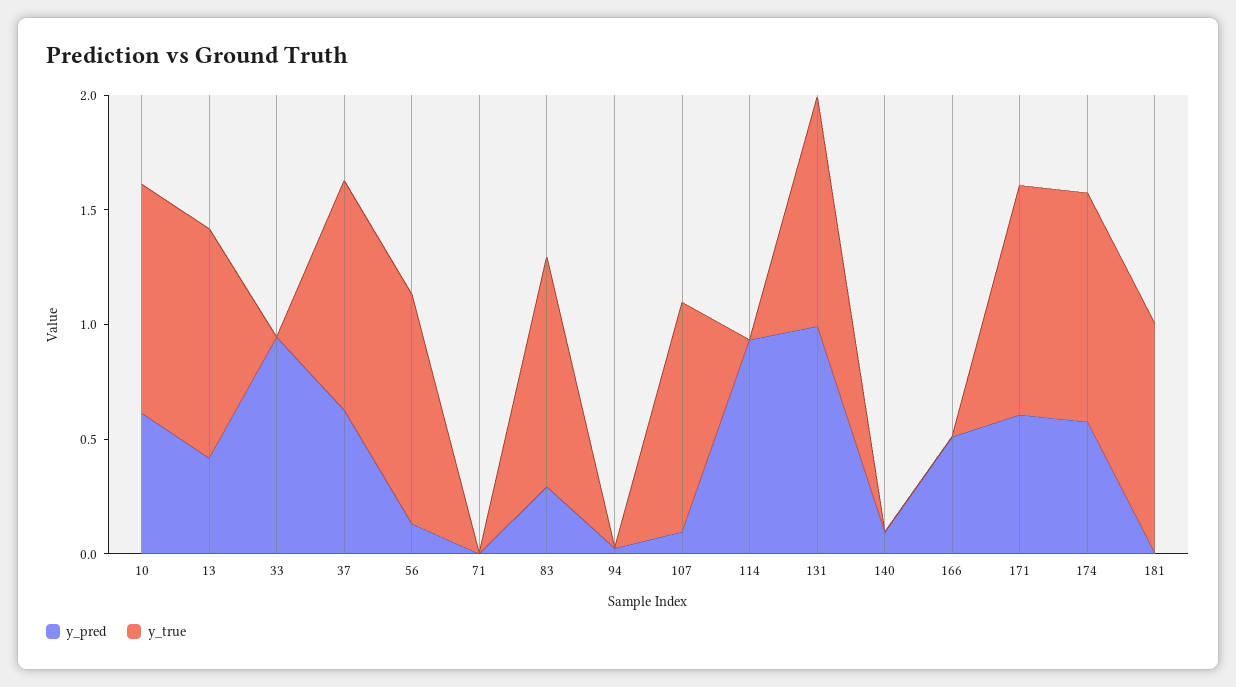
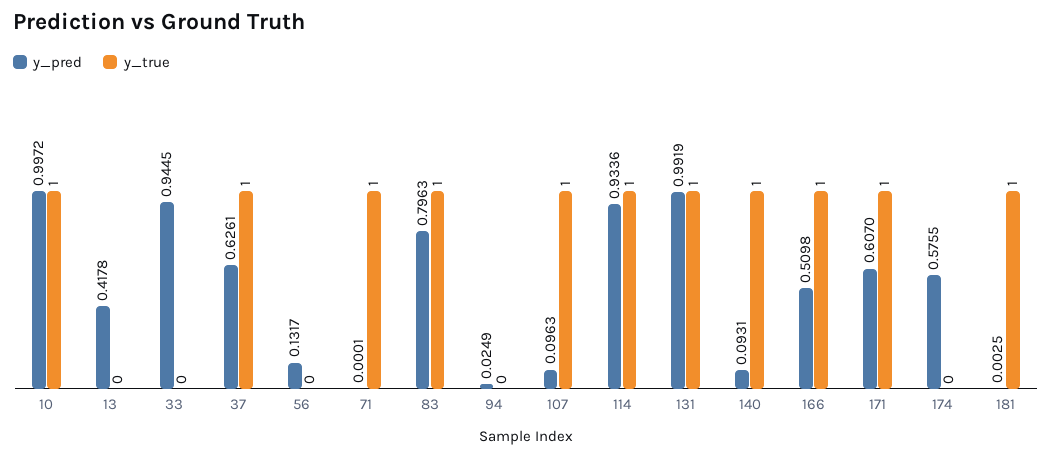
  {
    "y_pred": {
-     "10": 0.6,
+     "10": 0.9972,
      "13": 0.4178,
      "33": 0.9445,
      "37": 0.6261,
      "56": 0.1317,
      "71": 0.0001,
-     "83": 0.3,
+     "83": 0.7963,
      "94": 0.0249,
      "107": 0.0963,
      "114": 0.9336,
      "131": 0.9919,
      "140": 0.0931,
      "166": 0.5098,
      "171": 0.607,
      "174": 0.5755,
      "181": 0.0025
    },
    "y_true": {
      "10": 1,
-     "13": 1,
+     "13": 0,
      "33": 0,
      "37": 1,
-     "56": 1,
+     "56": 0,
-     "71": 0,
+     "71": 1,
      "83": 1,
      "94": 0,
      "107": 1,
-     "114": 0,
+     "114": 1,
      "131": 1,
-     "140": 0,
+     "140": 1,
-     "166": 0,
+     "166": 1,
      "171": 1,
-     "174": 1,
+     "174": 0,
      "181": 1
    }
  }

